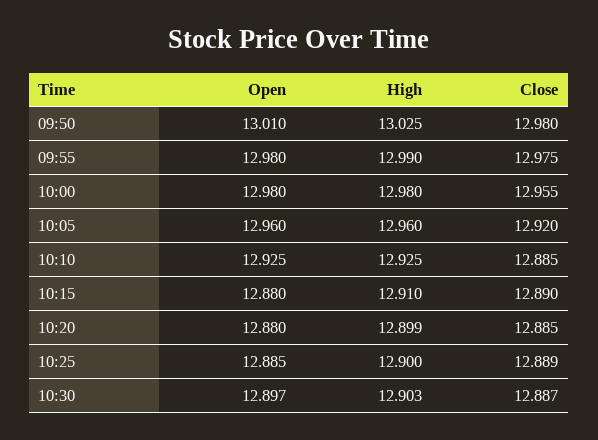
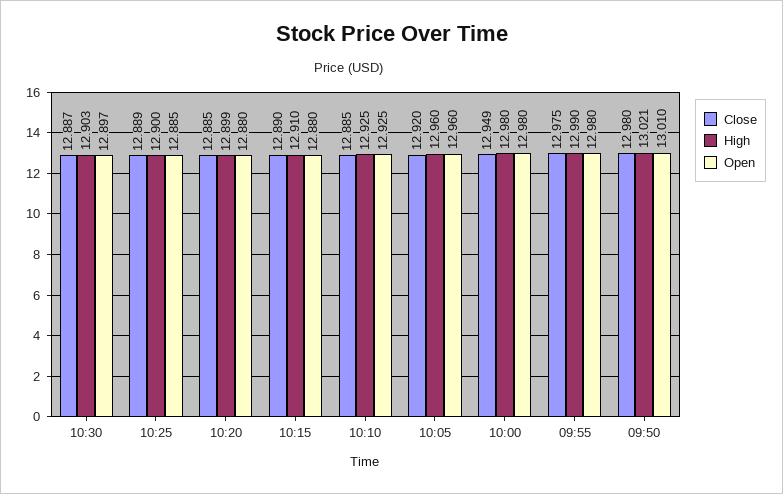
  {
    "Open": {
      "09:50": 13.01,
      "09:55": 12.98,
      "10:00": 12.98,
      "10:05": 12.96,
      "10:10": 12.925,
      "10:15": 12.88,
      "10:20": 12.88,
      "10:25": 12.885,
      "10:30": 12.897
    },
    "High": {
-     "09:50": 13.025,
+     "09:50": 13.021,
      "09:55": 12.99,
      "10:00": 12.98,
      "10:05": 12.96,
      "10:10": 12.925,
      "10:15": 12.91,
      "10:20": 12.899,
      "10:25": 12.9,
      "10:30": 12.903
    },
    "Close": {
      "09:50": 12.98,
      "09:55": 12.975,
-     "10:00": 12.955,
+     "10:00": 12.949,
      "10:05": 12.92,
      "10:10": 12.885,
      "10:15": 12.89,
      "10:20": 12.885,
      "10:25": 12.889,
      "10:30": 12.887
    }
  }

